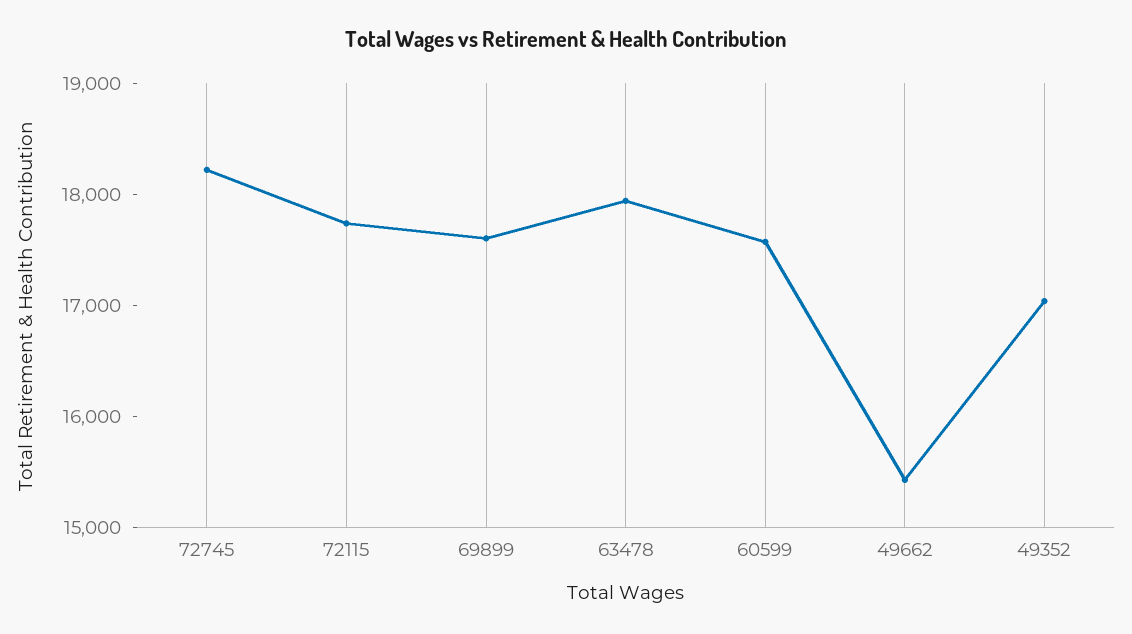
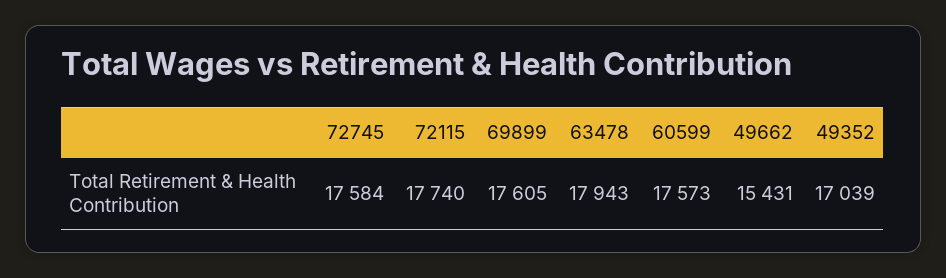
  {
-   "72745": 18200,
+   "72745": 17584,
    "72115": 17740,
    "69899": 17605,
    "63478": 17943,
    "60599": 17573,
    "49662": 15431,
    "49352": 17039
  }

